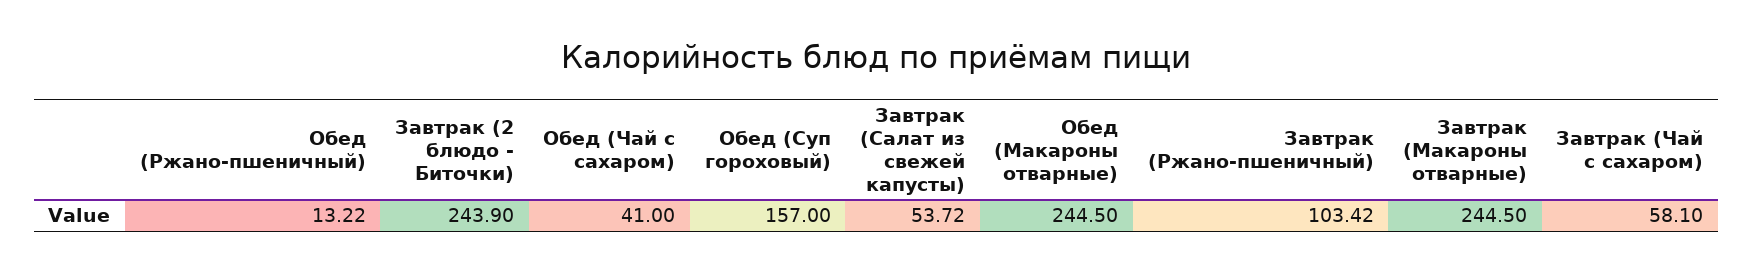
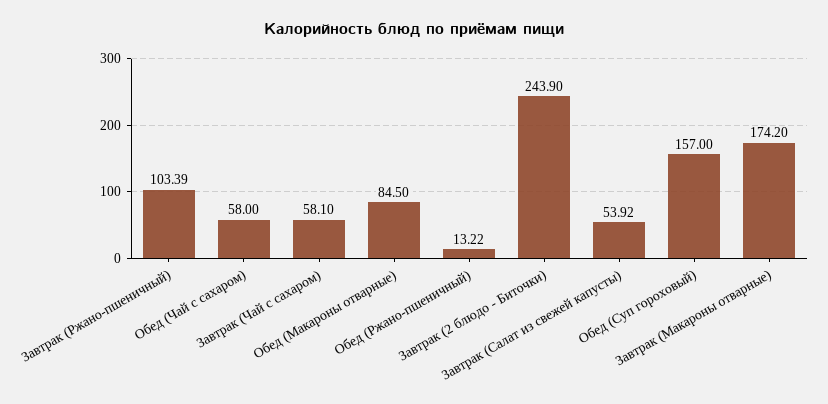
  {
    "Обед (Ржано-пшеничный)": 13.22,
    "Завтрак (2 блюдо - Биточки)": 243.9,
-   "Обед (Чай с сахаром)": 41,
+   "Обед (Чай с сахаром)": 58,
    "Обед (Суп гороховый)": 157,
-   "Завтрак (Салат из свежей капусты)": 53.72,
+   "Завтрак (Салат из свежей капусты)": 53.92,
-   "Обед (Макароны отварные)": 244.5,
+   "Обед (Макароны отварные)": 84.5,
-   "Завтрак (Ржано-пшеничный)": 103.42,
+   "Завтрак (Ржано-пшеничный)": 103.39,
-   "Завтрак (Макароны отварные)": 244.5,
+   "Завтрак (Макароны отварные)": 174.2,
    "Завтрак (Чай с сахаром)": 58.1
  }

